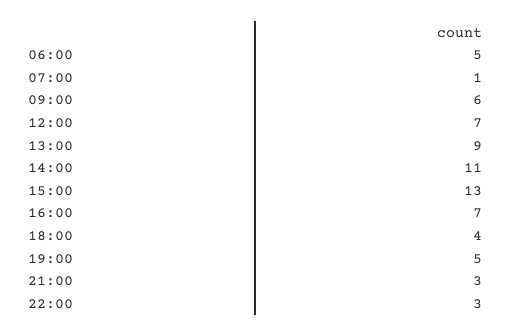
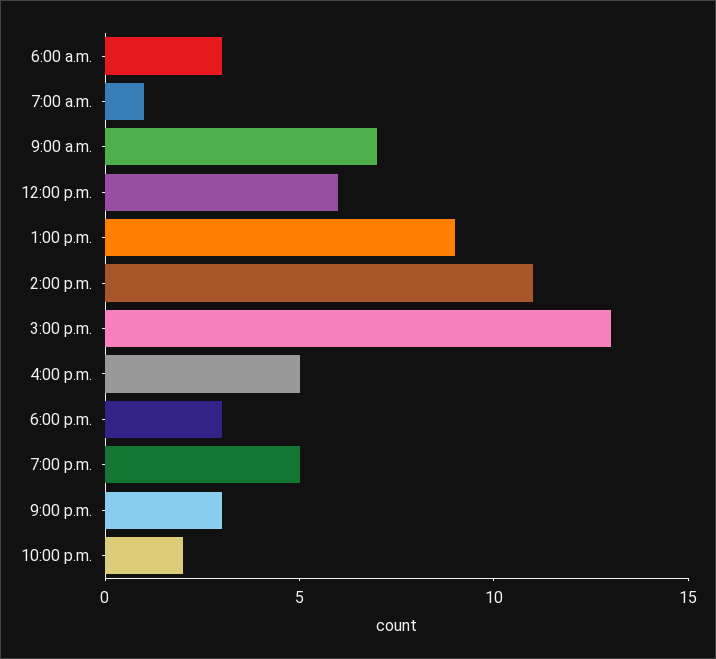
  {
-   "06:00": 5,
+   "06:00": 3,
    "07:00": 1,
-   "09:00": 6,
+   "09:00": 7,
-   "12:00": 7,
+   "12:00": 6,
    "13:00": 9,
    "14:00": 11,
    "15:00": 13,
-   "16:00": 7,
+   "16:00": 5,
-   "18:00": 4,
+   "18:00": 3,
    "19:00": 5,
    "21:00": 3,
-   "22:00": 3
+   "22:00": 2
  }

